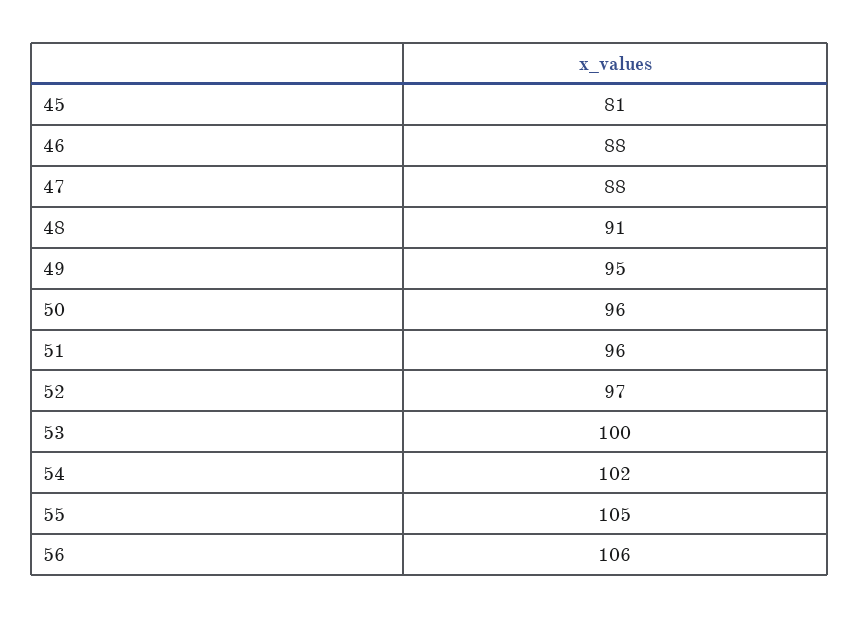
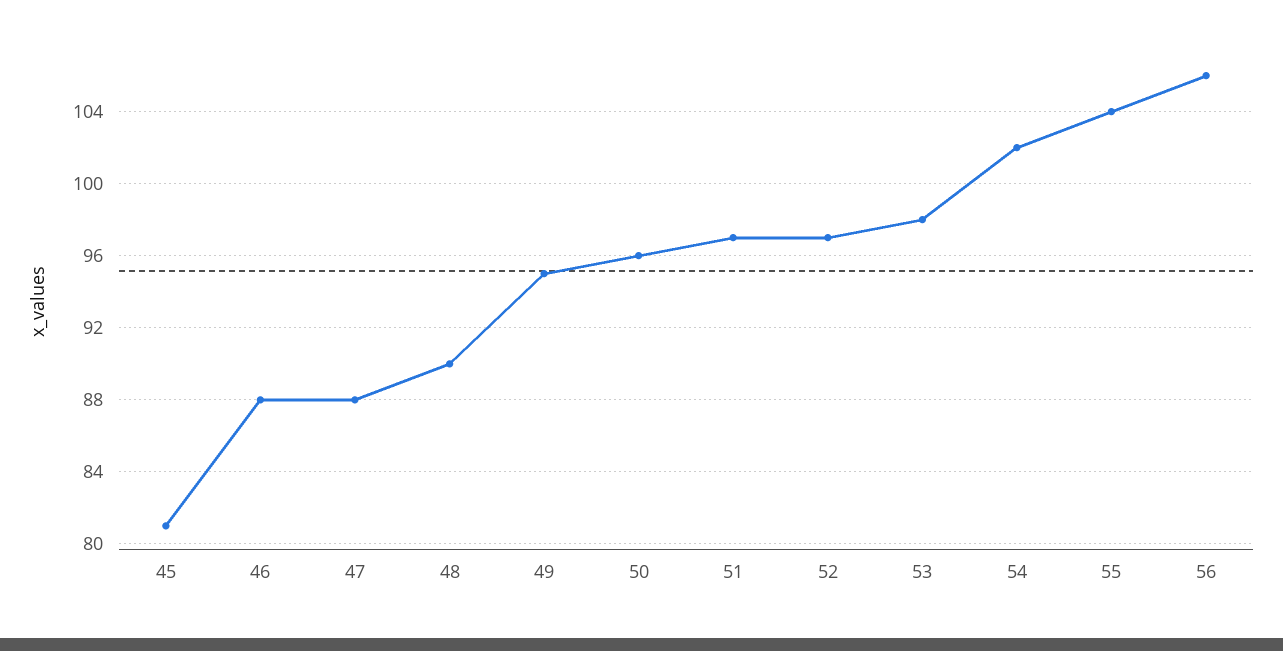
  {
    "45": 81,
    "46": 88,
    "47": 88,
-   "48": 91,
+   "48": 90,
    "49": 95,
    "50": 96,
-   "51": 96,
+   "51": 97,
    "52": 97,
-   "53": 100,
+   "53": 98,
    "54": 102,
-   "55": 105,
+   "55": 104,
    "56": 106
  }

